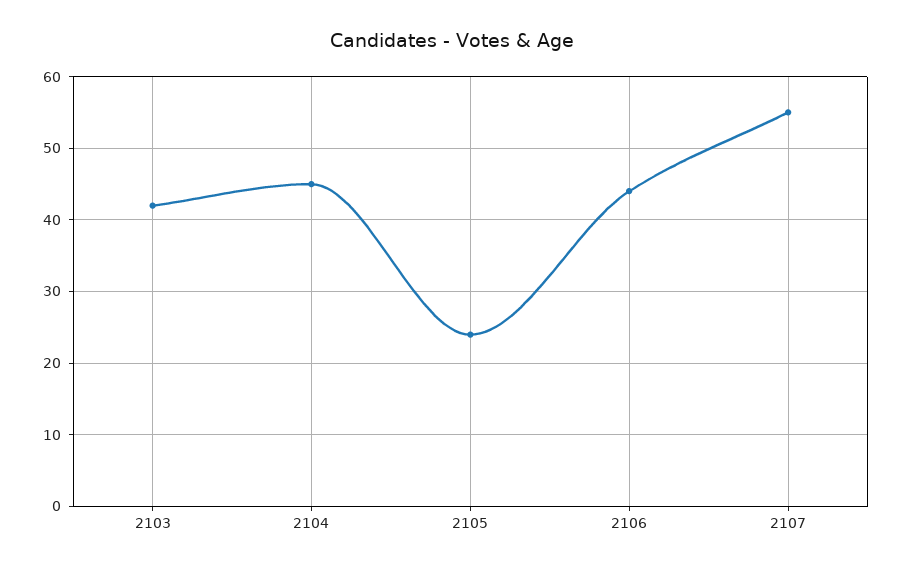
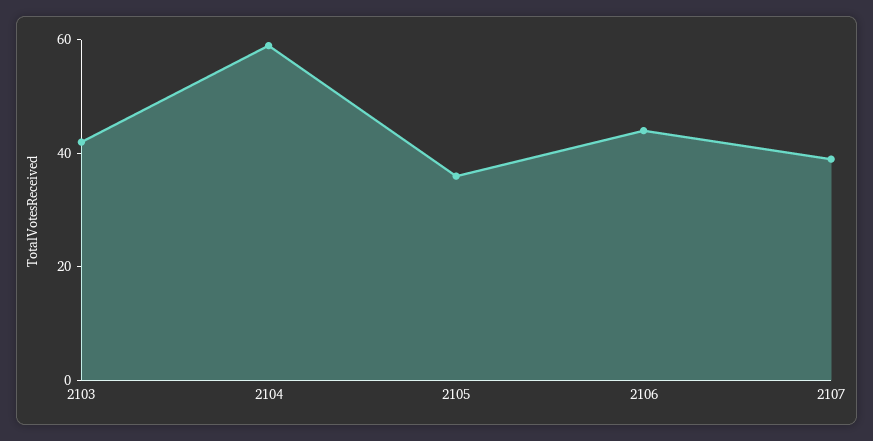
  {
    "2103": 42,
-   "2104": 45,
+   "2104": 60,
-   "2105": 24,
+   "2105": 35,
    "2106": 44,
-   "2107": 55
+   "2107": 40
  }

